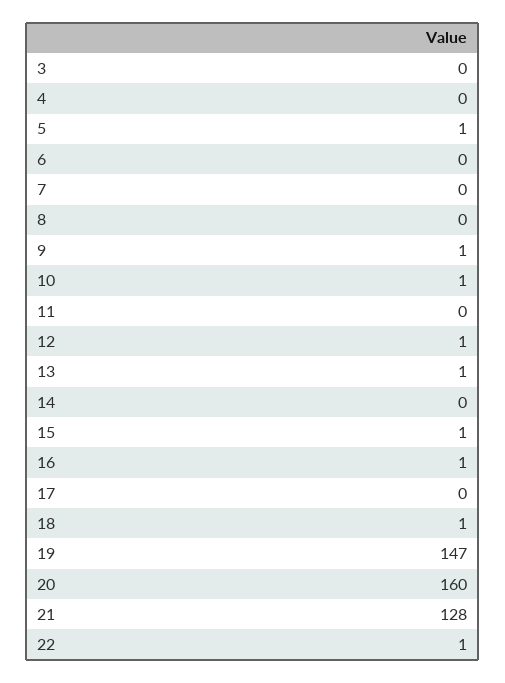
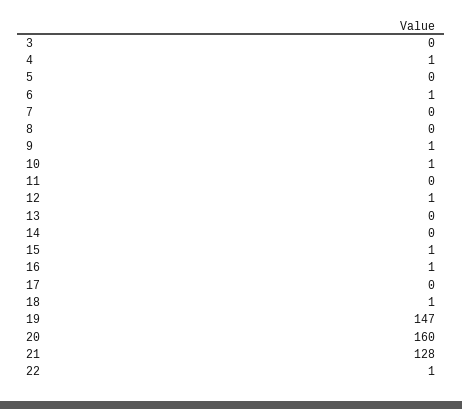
  {
    "3": 0,
-   "4": 0,
+   "4": 1,
-   "5": 1,
+   "5": 0,
-   "6": 0,
+   "6": 1,
    "7": 0,
    "8": 0,
    "9": 1,
    "10": 1,
    "11": 0,
    "12": 1,
-   "13": 1,
+   "13": 0,
    "14": 0,
    "15": 1,
    "16": 1,
    "17": 0,
    "18": 1,
    "19": 147,
    "20": 160,
    "21": 128,
    "22": 1
  }

